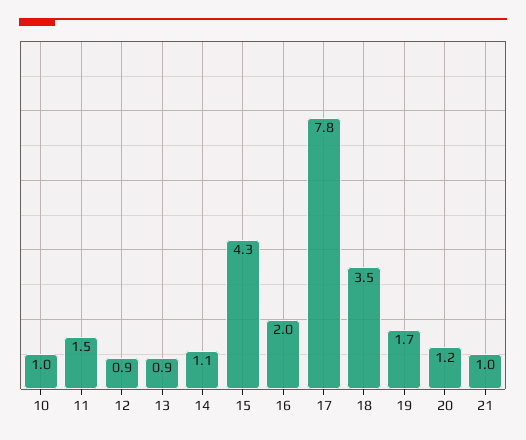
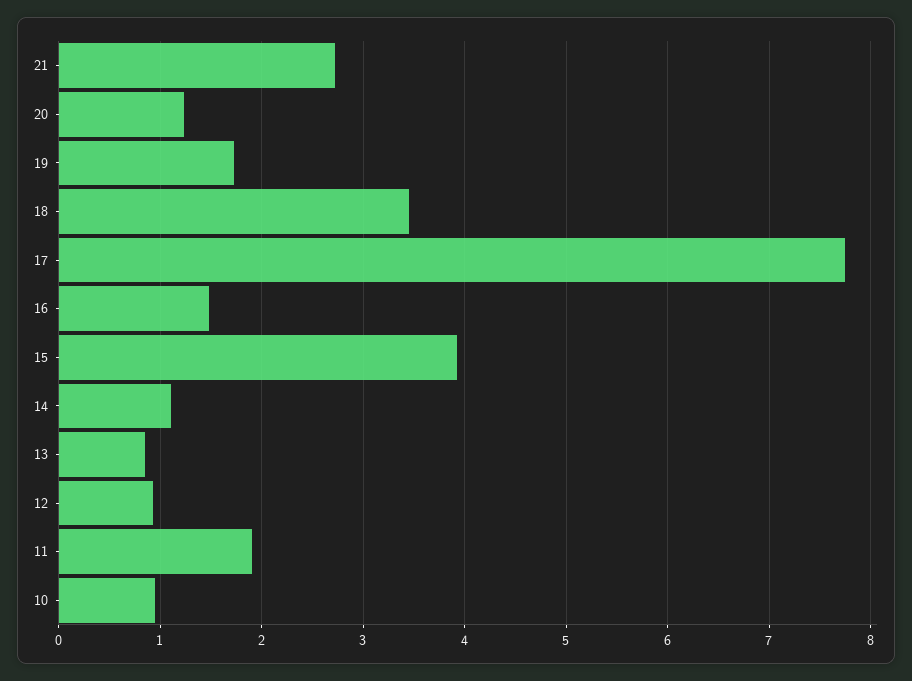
  {
    "10": 1,
-   "11": 1.5,
+   "11": 1.9,
    "12": 0.9,
    "13": 0.9,
    "14": 1.1,
-   "15": 4.3,
+   "15": 3.9,
-   "16": 2,
+   "16": 1.5,
    "17": 7.8,
    "18": 3.5,
    "19": 1.7,
    "20": 1.2,
-   "21": 1
+   "21": 2.7
  }

